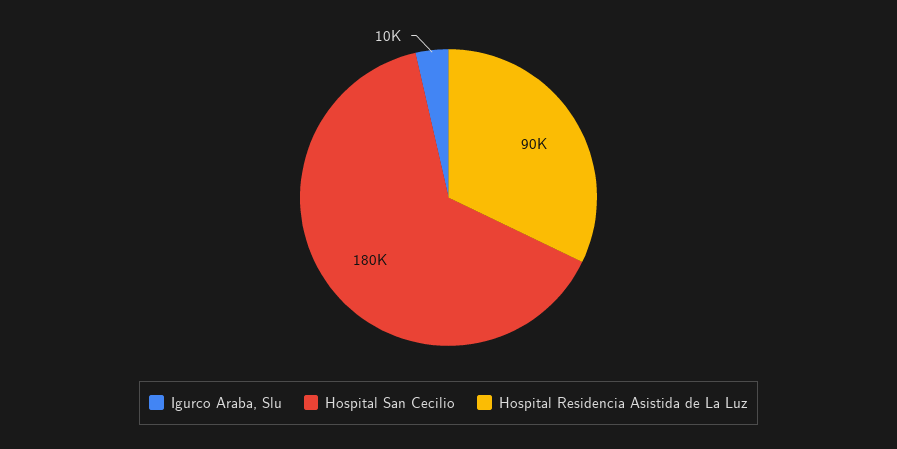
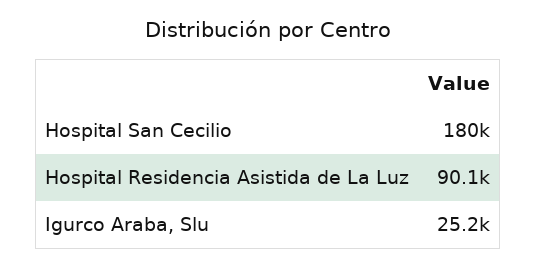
  {
-   "Igurco Araba, Slu": 10000,
+   "Igurco Araba, Slu": 25200,
    "Hospital San Cecilio": 180000,
    "Hospital Residencia Asistida de La Luz": 90100
  }

